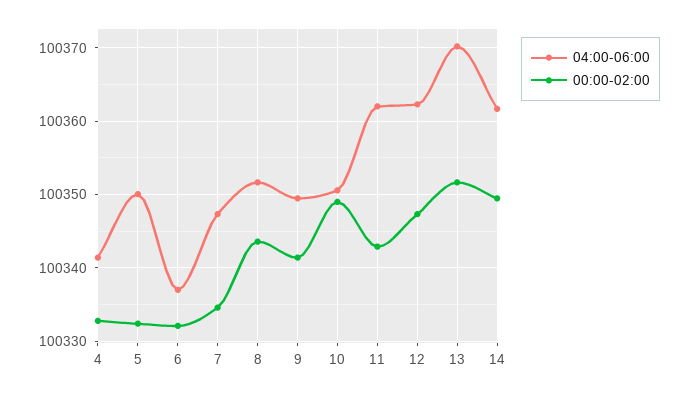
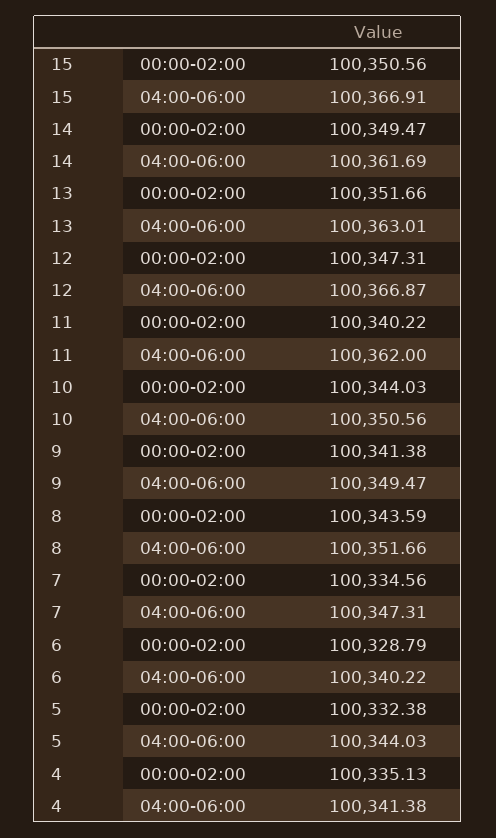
  {
    "04:00-06:00": {
      "4": 100341.38,
-     "5": 100350,
+     "5": 100344.03,
-     "6": 100337,
+     "6": 100340.22,
      "7": 100347.31,
      "8": 100351.66,
      "9": 100349.47,
      "10": 100350.56,
      "11": 100362,
-     "12": 100362,
+     "12": 100366.87,
-     "13": 100370,
+     "13": 100363.01,
-     "14": 100361.69
+     "14": 100361.69,
+     "15": 100366.91
    },
    "00:00-02:00": {
-     "4": 100333,
+     "4": 100335.13,
      "5": 100332.38,
-     "6": 100332,
+     "6": 100328.79,
      "7": 100334.56,
      "8": 100343.59,
      "9": 100341.38,
-     "10": 100349,
+     "10": 100344.03,
-     "11": 100343,
+     "11": 100340.22,
      "12": 100347.31,
      "13": 100351.66,
-     "14": 100349.47
+     "14": 100349.47,
+     "15": 100350.56
    }
  }

